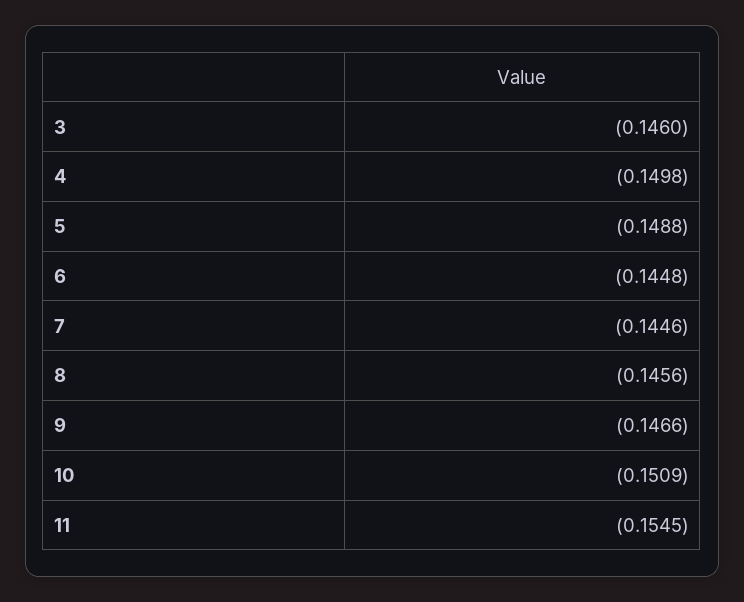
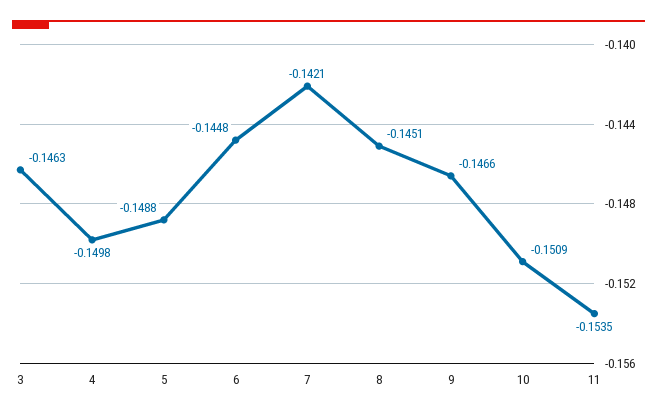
  {
-   "3": -0.146,
+   "3": -0.1463,
    "4": -0.1498,
    "5": -0.1488,
    "6": -0.1448,
-   "7": -0.1446,
+   "7": -0.1421,
-   "8": -0.1456,
+   "8": -0.1451,
    "9": -0.1466,
    "10": -0.1509,
-   "11": -0.1545
+   "11": -0.1535
  }

